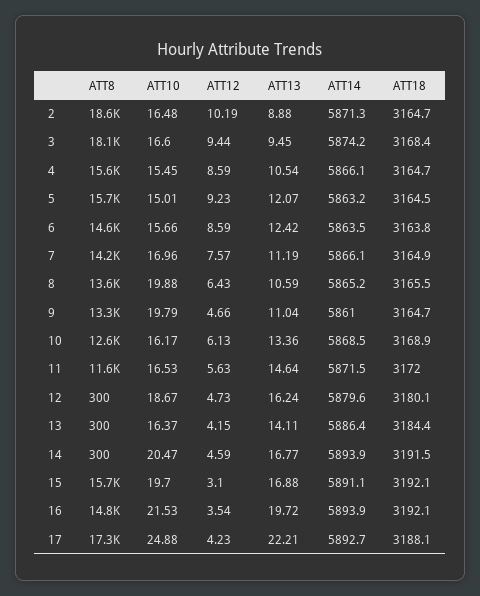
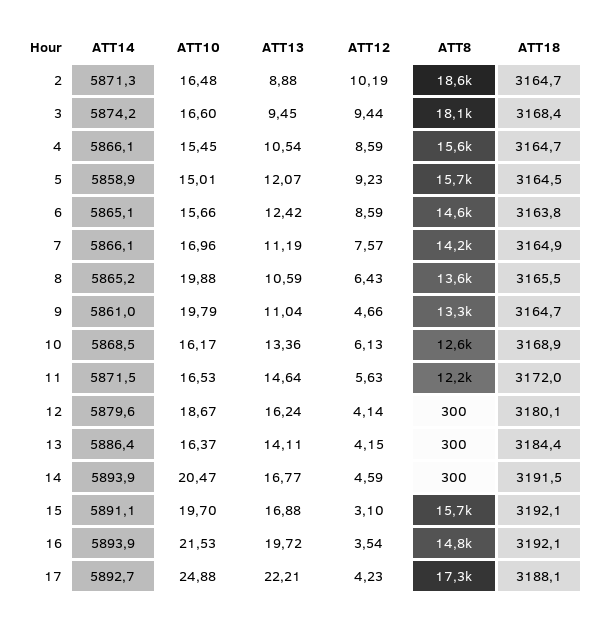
  {
    "ATT8": {
      "2": 18600,
      "3": 18100,
      "4": 15600,
      "5": 15700,
      "6": 14600,
      "7": 14200,
      "8": 13600,
      "9": 13300,
      "10": 12600,
-     "11": 11600,
+     "11": 12200,
      "12": 300,
      "13": 300,
      "14": 300,
      "15": 15700,
      "16": 14800,
      "17": 17300
    },
    "ATT10": {
      "2": 16.48,
      "3": 16.6,
      "4": 15.45,
      "5": 15.01,
      "6": 15.66,
      "7": 16.96,
      "8": 19.88,
      "9": 19.79,
      "10": 16.17,
      "11": 16.53,
      "12": 18.67,
      "13": 16.37,
      "14": 20.47,
      "15": 19.7,
      "16": 21.53,
      "17": 24.88
    },
    "ATT12": {
      "2": 10.19,
      "3": 9.44,
      "4": 8.59,
      "5": 9.23,
      "6": 8.59,
      "7": 7.57,
      "8": 6.43,
      "9": 4.66,
      "10": 6.13,
      "11": 5.63,
-     "12": 4.73,
+     "12": 4.14,
      "13": 4.15,
      "14": 4.59,
      "15": 3.1,
      "16": 3.54,
      "17": 4.23
    },
    "ATT13": {
      "2": 8.88,
      "3": 9.45,
      "4": 10.54,
      "5": 12.07,
      "6": 12.42,
      "7": 11.19,
      "8": 10.59,
      "9": 11.04,
      "10": 13.36,
      "11": 14.64,
      "12": 16.24,
      "13": 14.11,
      "14": 16.77,
      "15": 16.88,
      "16": 19.72,
      "17": 22.21
    },
    "ATT14": {
      "2": 5871.3,
      "3": 5874.2,
      "4": 5866.1,
-     "5": 5863.2,
+     "5": 5858.9,
-     "6": 5863.5,
+     "6": 5865.1,
      "7": 5866.1,
      "8": 5865.2,
      "9": 5861,
      "10": 5868.5,
      "11": 5871.5,
      "12": 5879.6,
      "13": 5886.4,
      "14": 5893.9,
      "15": 5891.1,
      "16": 5893.9,
      "17": 5892.7
    },
    "ATT18": {
      "2": 3164.7,
      "3": 3168.4,
      "4": 3164.7,
      "5": 3164.5,
      "6": 3163.8,
      "7": 3164.9,
      "8": 3165.5,
      "9": 3164.7,
      "10": 3168.9,
      "11": 3172,
      "12": 3180.1,
      "13": 3184.4,
      "14": 3191.5,
      "15": 3192.1,
      "16": 3192.1,
      "17": 3188.1
    }
  }

